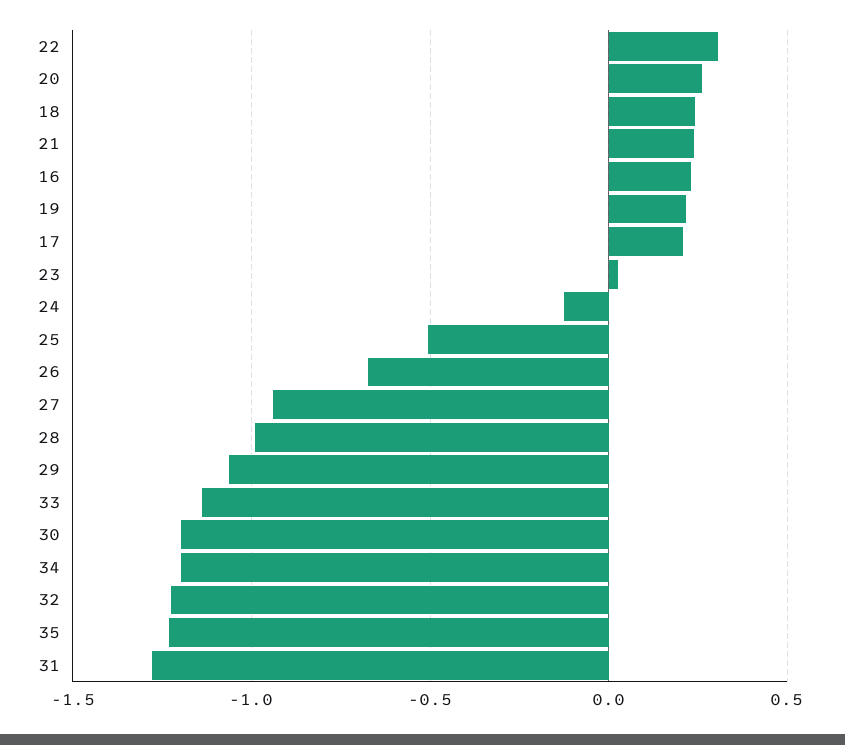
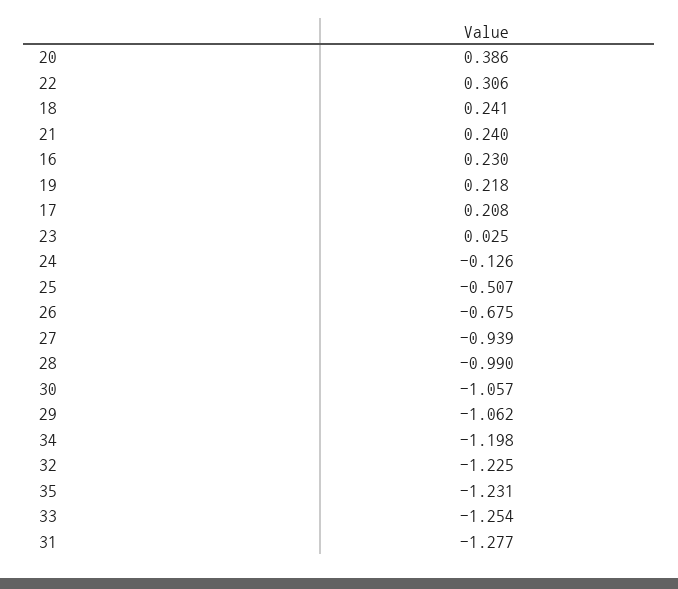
  {
    "22": 0.306,
-   "20": 0.25,
+   "20": 0.386,
    "18": 0.241,
    "21": 0.24,
    "16": 0.23,
    "19": 0.218,
    "17": 0.208,
    "23": 0.025,
    "24": -0.126,
    "25": -0.507,
    "26": -0.675,
    "27": -0.939,
    "28": -0.99,
    "29": -1.062,
-   "33": -1.15,
+   "33": -1.254,
-   "30": -1.2,
+   "30": -1.057,
    "34": -1.198,
    "32": -1.225,
    "35": -1.231,
    "31": -1.277
  }

